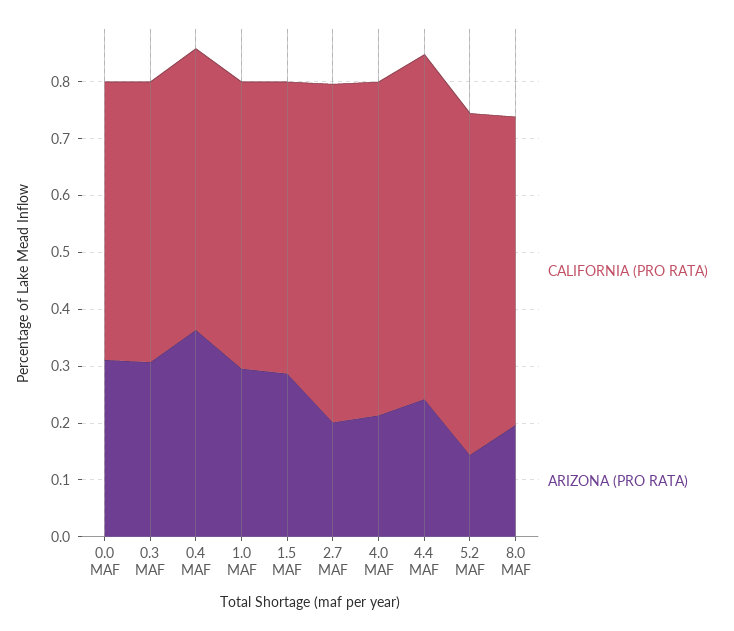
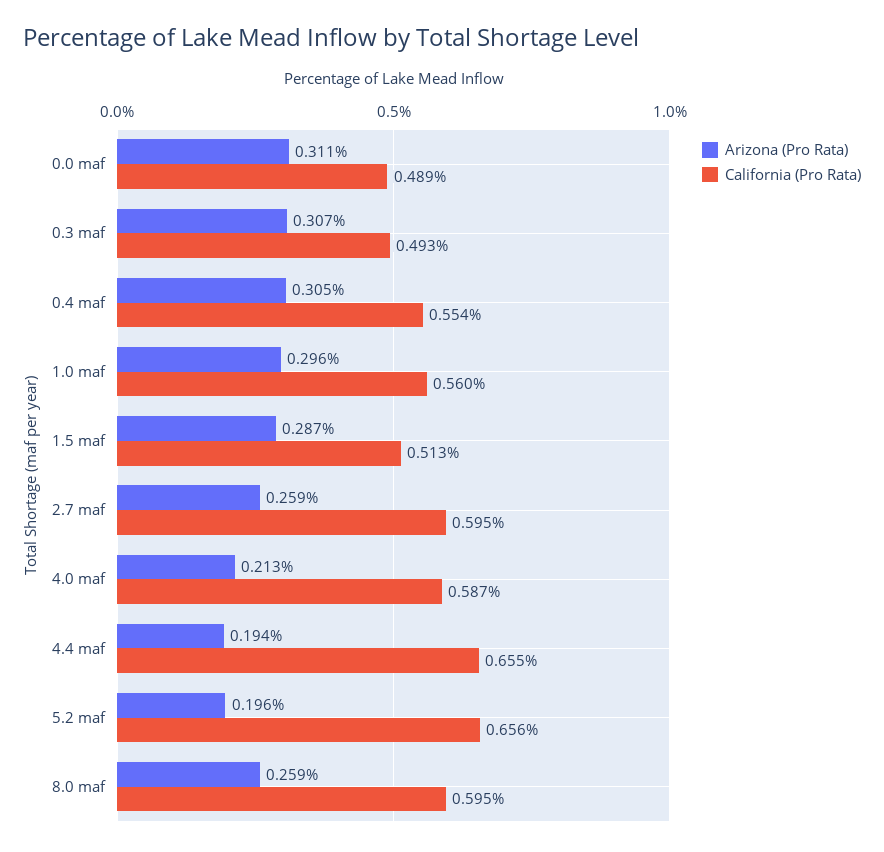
  {
    "CALIFORNIA (PRO RATA)": {
      "0.0 MAF": 0.489,
      "0.3 MAF": 0.493,
-     "0.4 MAF": 0.5,
+     "0.4 MAF": 0.554,
-     "1.0 MAF": 0.5,
+     "1.0 MAF": 0.56,
      "1.5 MAF": 0.513,
      "2.7 MAF": 0.595,
      "4.0 MAF": 0.587,
-     "4.4 MAF": 0.6,
+     "4.4 MAF": 0.655,
-     "5.2 MAF": 0.6,
+     "5.2 MAF": 0.656,
-     "8.0 MAF": 0.54
+     "8.0 MAF": 0.595
    },
    "ARIZONA (PRO RATA)": {
      "0.0 MAF": 0.311,
      "0.3 MAF": 0.307,
-     "0.4 MAF": 0.36,
+     "0.4 MAF": 0.305,
      "1.0 MAF": 0.296,
      "1.5 MAF": 0.287,
-     "2.7 MAF": 0.2,
+     "2.7 MAF": 0.259,
      "4.0 MAF": 0.213,
-     "4.4 MAF": 0.24,
+     "4.4 MAF": 0.194,
-     "5.2 MAF": 0.14,
+     "5.2 MAF": 0.196,
-     "8.0 MAF": 0.2
+     "8.0 MAF": 0.259
    }
  }

